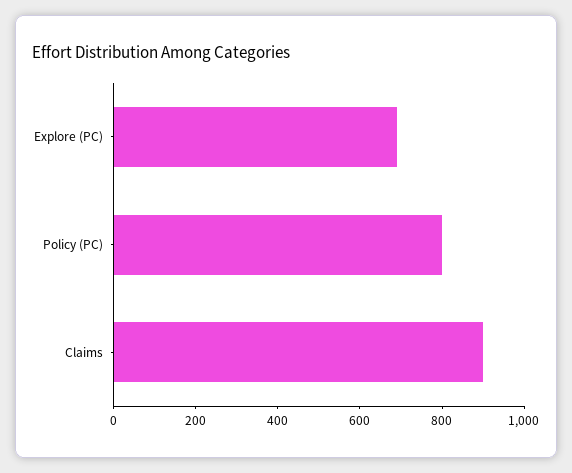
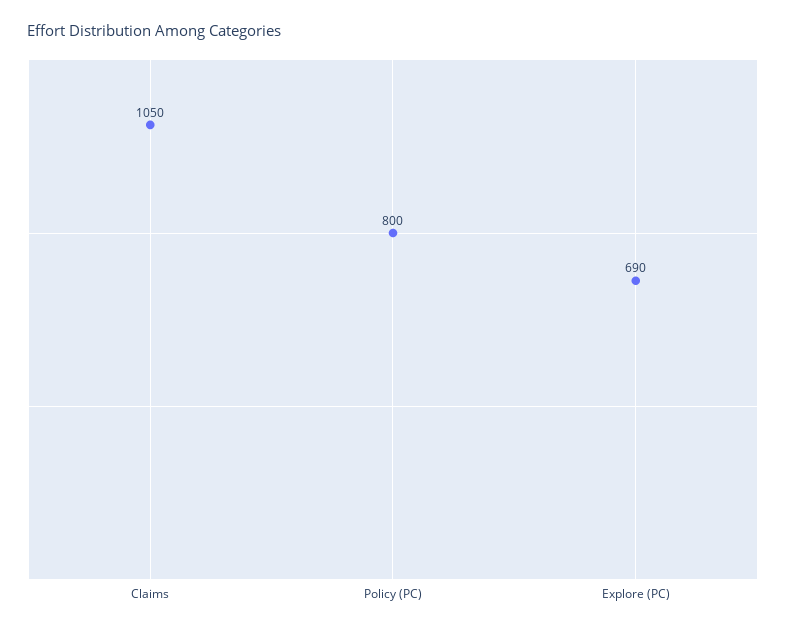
  {
    "Explore (PC)": 690,
    "Policy (PC)": 800,
-   "Claims": 900
+   "Claims": 1050
  }

